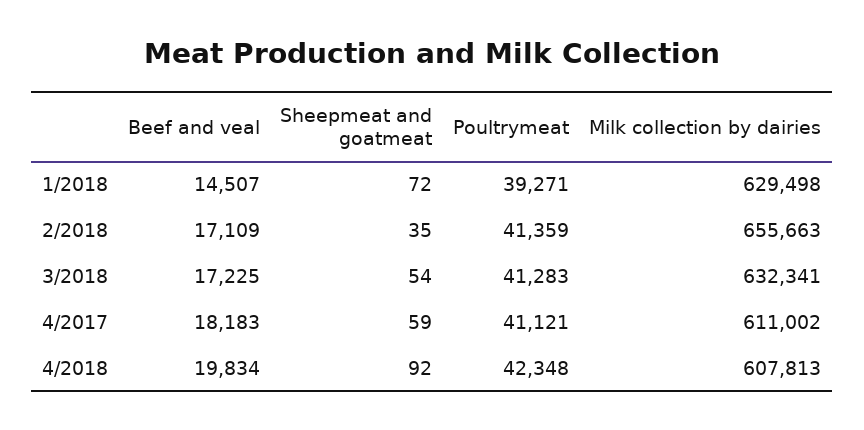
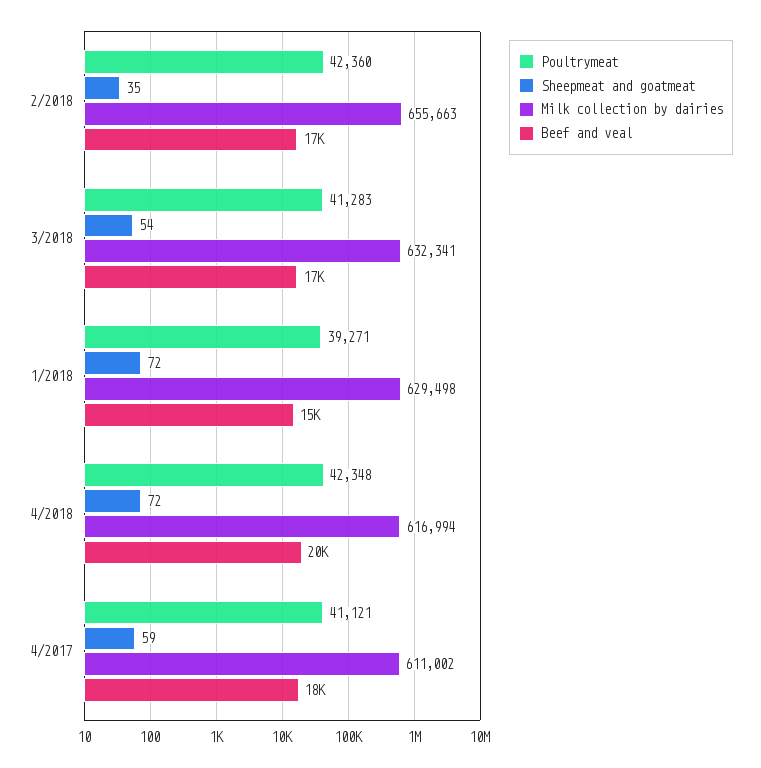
  {
    "Beef and veal": {
      "1/2018": 14507,
      "2/2018": 17109,
      "3/2018": 17225,
      "4/2017": 18183,
      "4/2018": 19834
    },
    "Sheepmeat and goatmeat": {
      "1/2018": 72,
      "2/2018": 35,
      "3/2018": 54,
      "4/2017": 59,
-     "4/2018": 92
+     "4/2018": 72
    },
    "Poultrymeat": {
      "1/2018": 39271,
-     "2/2018": 41359,
+     "2/2018": 42360,
      "3/2018": 41283,
      "4/2017": 41121,
      "4/2018": 42348
    },
    "Milk collection by dairies": {
      "1/2018": 629498,
      "2/2018": 655663,
      "3/2018": 632341,
      "4/2017": 611002,
-     "4/2018": 607813
+     "4/2018": 616994
    }
  }

